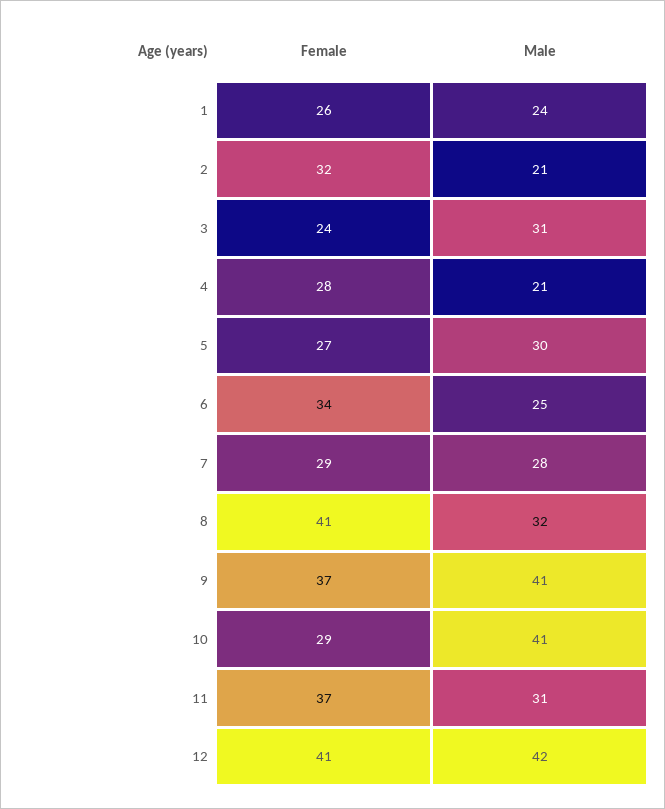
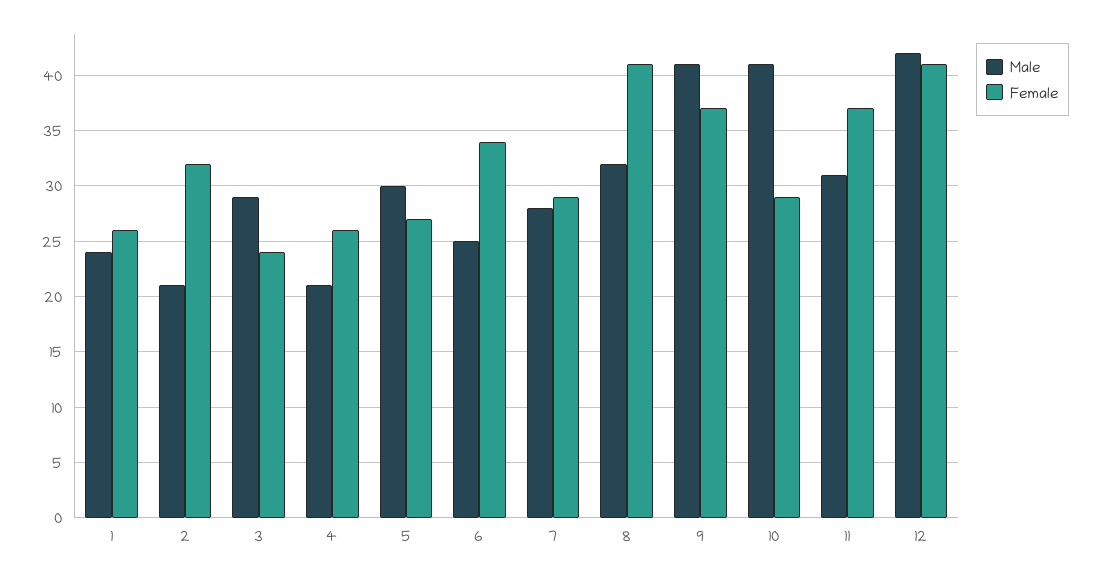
  {
    "Female": {
      "1": 26,
      "2": 32,
      "3": 24,
-     "4": 28,
+     "4": 26,
      "5": 27,
      "6": 34,
      "7": 29,
      "8": 41,
      "9": 37,
      "10": 29,
      "11": 37,
      "12": 41
    },
    "Male": {
      "1": 24,
      "2": 21,
-     "3": 31,
+     "3": 29,
      "4": 21,
      "5": 30,
      "6": 25,
      "7": 28,
      "8": 32,
      "9": 41,
      "10": 41,
      "11": 31,
      "12": 42
    }
  }

